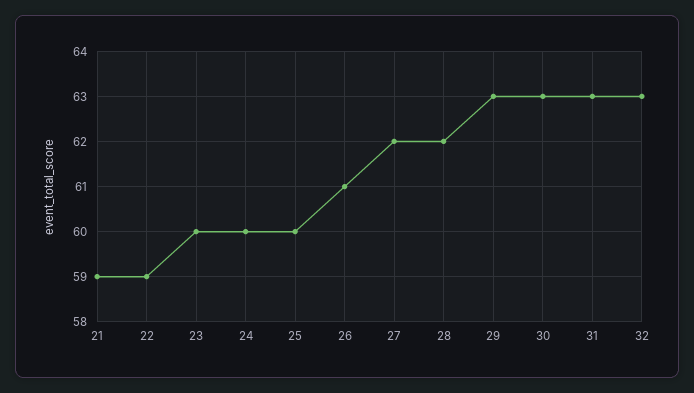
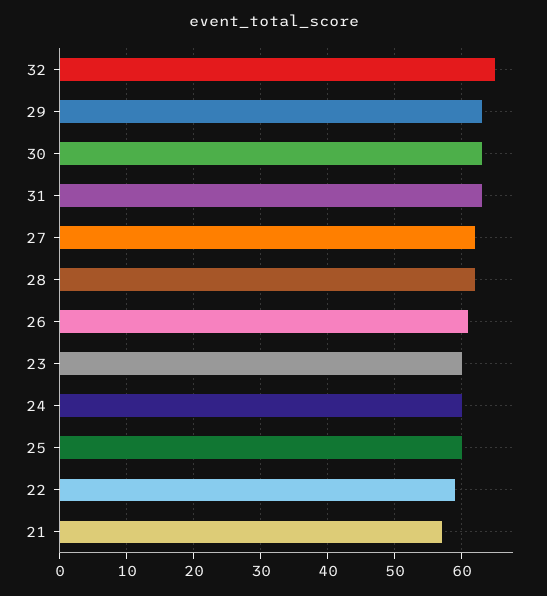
  {
-   "21": 59,
+   "21": 57,
    "22": 59,
    "23": 60,
    "24": 60,
    "25": 60,
    "26": 61,
    "27": 62,
    "28": 62,
    "29": 63,
    "30": 63,
    "31": 63,
-   "32": 63
+   "32": 65
  }

